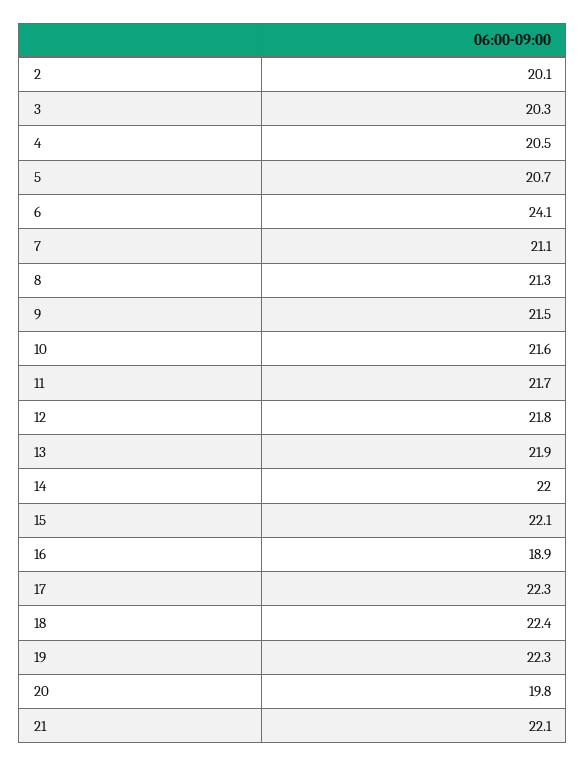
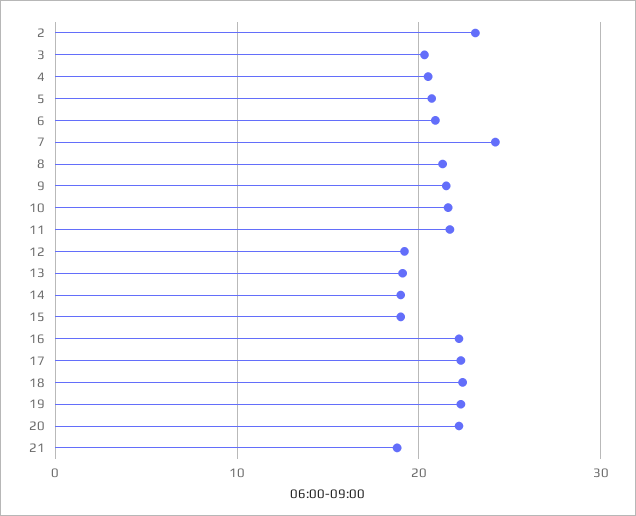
  {
-   "2": 20.1,
+   "2": 23,
    "3": 20.3,
    "4": 20.5,
    "5": 20.7,
-   "6": 24.1,
+   "6": 21,
-   "7": 21.1,
+   "7": 24,
    "8": 21.3,
    "9": 21.5,
    "10": 21.6,
    "11": 21.7,
-   "12": 21.8,
+   "12": 19,
-   "13": 21.9,
+   "13": 19,
-   "14": 22,
+   "14": 19,
-   "15": 22.1,
+   "15": 19,
-   "16": 18.9,
+   "16": 22,
    "17": 22.3,
    "18": 22.4,
    "19": 22.3,
-   "20": 19.8,
+   "20": 22,
-   "21": 22.1
+   "21": 19
  }

